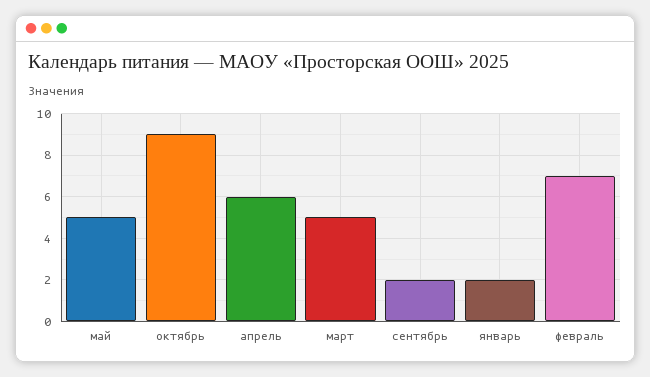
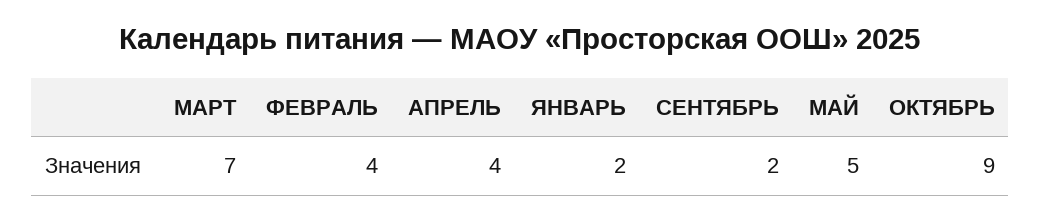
  {
    "май": 5,
    "октябрь": 9,
-   "апрель": 6,
+   "апрель": 4,
-   "март": 5,
+   "март": 7,
    "сентябрь": 2,
    "январь": 2,
-   "февраль": 7
+   "февраль": 4
  }

